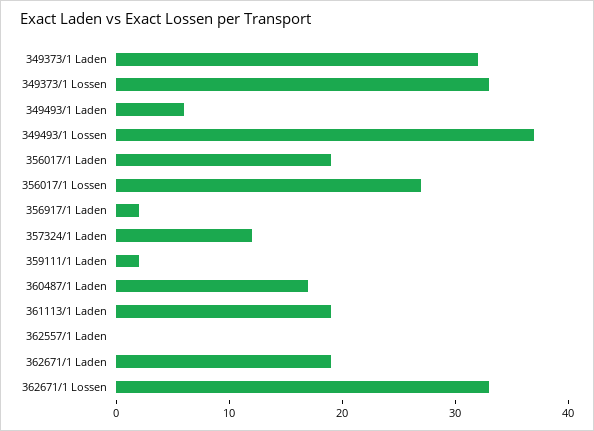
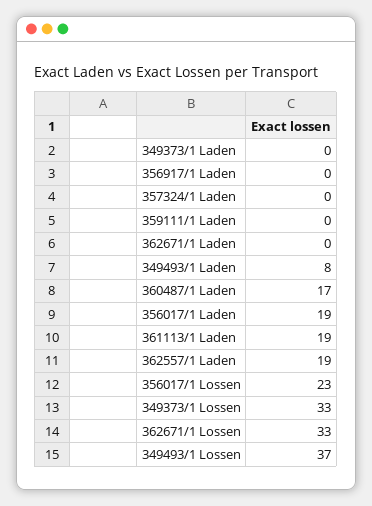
  {
-   "349373/1 Laden": 32,
+   "349373/1 Laden": 0,
    "349373/1 Lossen": 33,
-   "349493/1 Laden": 6,
+   "349493/1 Laden": 8,
    "349493/1 Lossen": 37,
    "356017/1 Laden": 19,
-   "356017/1 Lossen": 27,
+   "356017/1 Lossen": 23,
-   "356917/1 Laden": 2,
+   "356917/1 Laden": 0,
-   "357324/1 Laden": 12,
+   "357324/1 Laden": 0,
-   "359111/1 Laden": 2,
+   "359111/1 Laden": 0,
    "360487/1 Laden": 17,
    "361113/1 Laden": 19,
-   "362557/1 Laden": 0,
+   "362557/1 Laden": 19,
-   "362671/1 Laden": 19,
+   "362671/1 Laden": 0,
    "362671/1 Lossen": 33
  }

